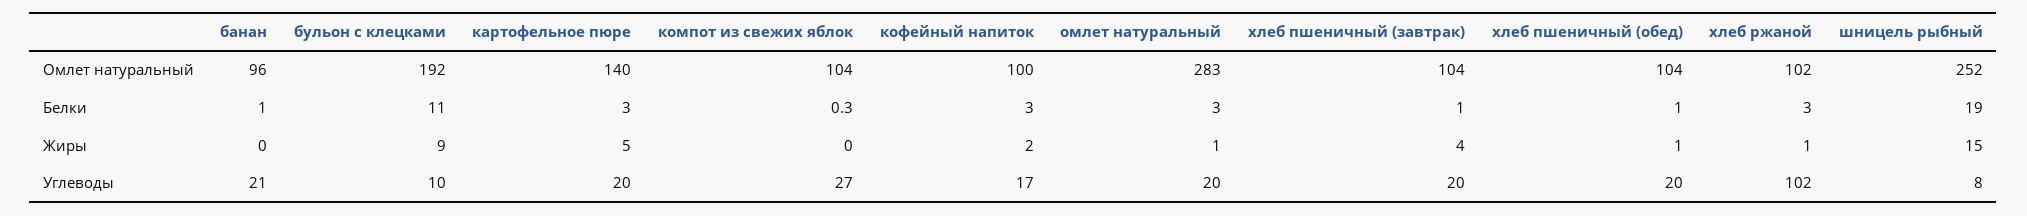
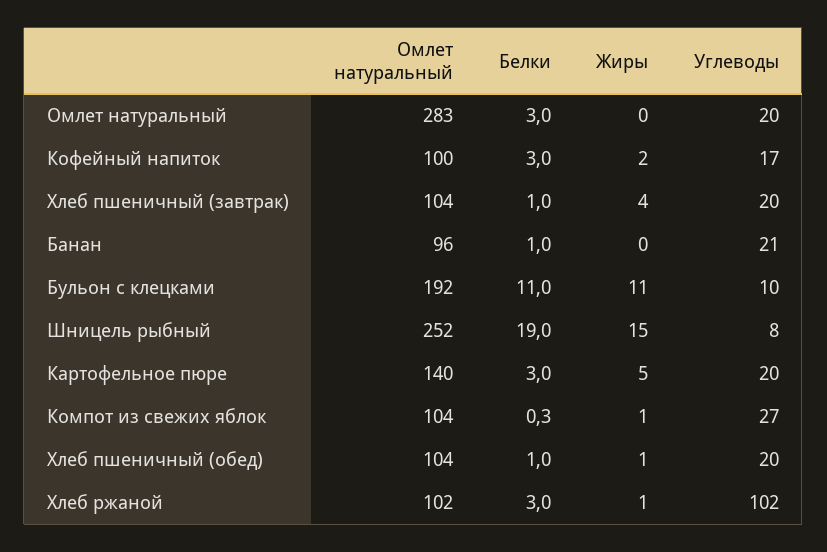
  {
    "банан": {
      "Омлет натуральный": 96,
      "Белки": 1,
      "Жиры": 0,
      "Углеводы": 21
    },
    "бульон с клецками": {
      "Омлет натуральный": 192,
      "Белки": 11,
-     "Жиры": 9,
+     "Жиры": 11,
      "Углеводы": 10
    },
    "картофельное пюре": {
      "Омлет натуральный": 140,
      "Белки": 3,
      "Жиры": 5,
      "Углеводы": 20
    },
    "компот из свежих яблок": {
      "Омлет натуральный": 104,
      "Белки": 0.3,
-     "Жиры": 0,
+     "Жиры": 1,
      "Углеводы": 27
    },
    "кофейный напиток": {
      "Омлет натуральный": 100,
      "Белки": 3,
      "Жиры": 2,
      "Углеводы": 17
    },
    "омлет натуральный": {
      "Омлет натуральный": 283,
      "Белки": 3,
-     "Жиры": 1,
+     "Жиры": 0,
      "Углеводы": 20
    },
    "хлеб пшеничный (завтрак)": {
      "Омлет натуральный": 104,
      "Белки": 1,
      "Жиры": 4,
      "Углеводы": 20
    },
    "хлеб пшеничный (обед)": {
      "Омлет натуральный": 104,
      "Белки": 1,
      "Жиры": 1,
      "Углеводы": 20
    },
    "хлеб ржаной": {
      "Омлет натуральный": 102,
      "Белки": 3,
      "Жиры": 1,
      "Углеводы": 102
    },
    "шницель рыбный": {
      "Омлет натуральный": 252,
      "Белки": 19,
      "Жиры": 15,
      "Углеводы": 8
    }
  }

